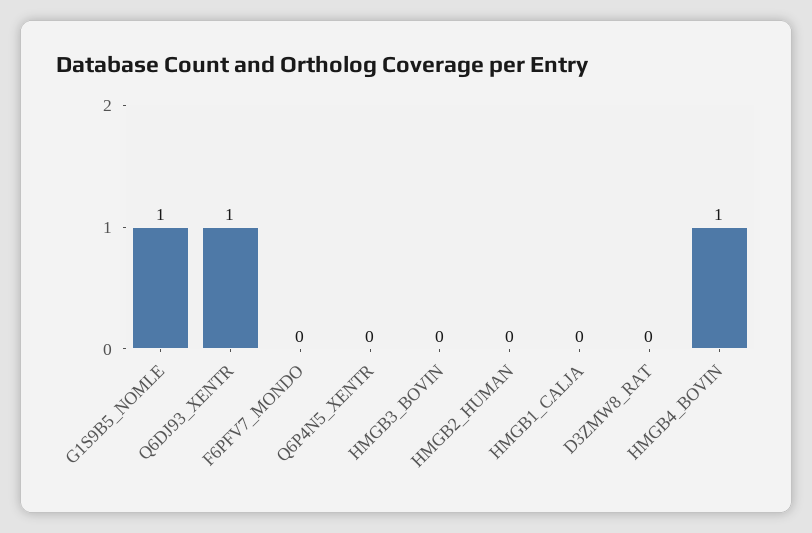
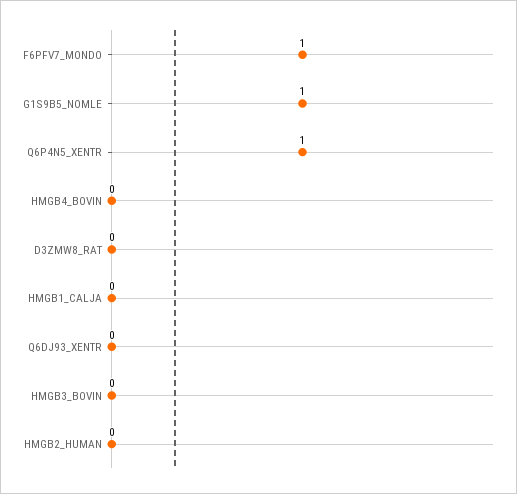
  {
    "G1S9B5_NOMLE": 1,
-   "Q6DJ93_XENTR": 1,
+   "Q6DJ93_XENTR": 0,
-   "F6PFV7_MONDO": 0,
+   "F6PFV7_MONDO": 1,
-   "Q6P4N5_XENTR": 0,
+   "Q6P4N5_XENTR": 1,
    "HMGB3_BOVIN": 0,
    "HMGB2_HUMAN": 0,
    "HMGB1_CALJA": 0,
    "D3ZMW8_RAT": 0,
-   "HMGB4_BOVIN": 1
+   "HMGB4_BOVIN": 0
  }

